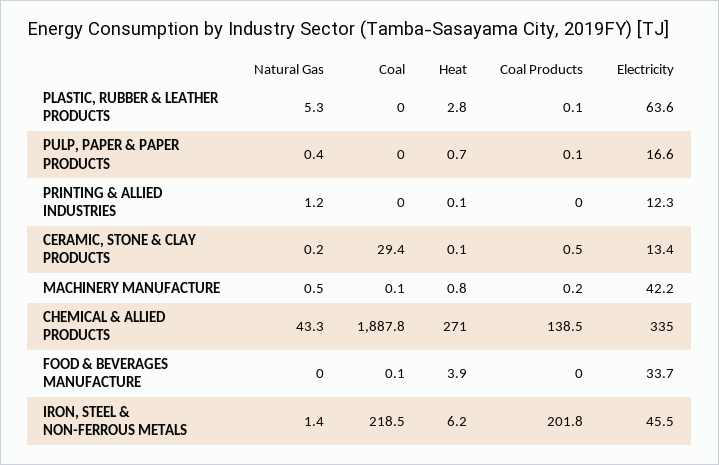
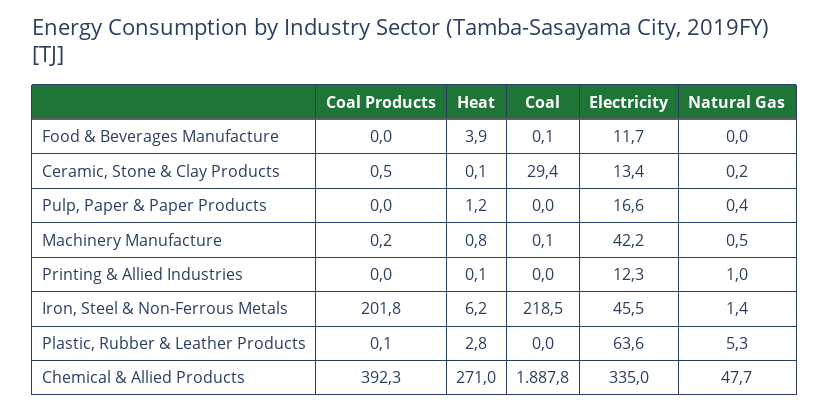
  {
    "Natural Gas": {
      "PLASTIC, RUBBER & LEATHER PRODUCTS": 5.3,
      "PULP, PAPER & PAPER PRODUCTS": 0.4,
-     "PRINTING & ALLIED INDUSTRIES": 1.2,
+     "PRINTING & ALLIED INDUSTRIES": 1,
      "CERAMIC, STONE & CLAY PRODUCTS": 0.2,
      "MACHINERY MANUFACTURE": 0.5,
-     "CHEMICAL & ALLIED PRODUCTS": 43.3,
+     "CHEMICAL & ALLIED PRODUCTS": 47.7,
      "FOOD & BEVERAGES MANUFACTURE": 0,
      "IRON, STEEL & NON-FERROUS METALS": 1.4
    },
    "Coal": {
      "PLASTIC, RUBBER & LEATHER PRODUCTS": 0,
      "PULP, PAPER & PAPER PRODUCTS": 0,
      "PRINTING & ALLIED INDUSTRIES": 0,
      "CERAMIC, STONE & CLAY PRODUCTS": 29.4,
      "MACHINERY MANUFACTURE": 0.1,
      "CHEMICAL & ALLIED PRODUCTS": 1887.8,
      "FOOD & BEVERAGES MANUFACTURE": 0.1,
      "IRON, STEEL & NON-FERROUS METALS": 218.5
    },
    "Heat": {
      "PLASTIC, RUBBER & LEATHER PRODUCTS": 2.8,
-     "PULP, PAPER & PAPER PRODUCTS": 0.7,
+     "PULP, PAPER & PAPER PRODUCTS": 1.2,
      "PRINTING & ALLIED INDUSTRIES": 0.1,
      "CERAMIC, STONE & CLAY PRODUCTS": 0.1,
      "MACHINERY MANUFACTURE": 0.8,
      "CHEMICAL & ALLIED PRODUCTS": 271,
      "FOOD & BEVERAGES MANUFACTURE": 3.9,
      "IRON, STEEL & NON-FERROUS METALS": 6.2
    },
    "Coal Products": {
      "PLASTIC, RUBBER & LEATHER PRODUCTS": 0.1,
-     "PULP, PAPER & PAPER PRODUCTS": 0.1,
+     "PULP, PAPER & PAPER PRODUCTS": 0,
      "PRINTING & ALLIED INDUSTRIES": 0,
      "CERAMIC, STONE & CLAY PRODUCTS": 0.5,
      "MACHINERY MANUFACTURE": 0.2,
-     "CHEMICAL & ALLIED PRODUCTS": 138.5,
+     "CHEMICAL & ALLIED PRODUCTS": 392.3,
      "FOOD & BEVERAGES MANUFACTURE": 0,
      "IRON, STEEL & NON-FERROUS METALS": 201.8
    },
    "Electricity": {
      "PLASTIC, RUBBER & LEATHER PRODUCTS": 63.6,
      "PULP, PAPER & PAPER PRODUCTS": 16.6,
      "PRINTING & ALLIED INDUSTRIES": 12.3,
      "CERAMIC, STONE & CLAY PRODUCTS": 13.4,
      "MACHINERY MANUFACTURE": 42.2,
      "CHEMICAL & ALLIED PRODUCTS": 335,
-     "FOOD & BEVERAGES MANUFACTURE": 33.7,
+     "FOOD & BEVERAGES MANUFACTURE": 11.7,
      "IRON, STEEL & NON-FERROUS METALS": 45.5
    }
  }

